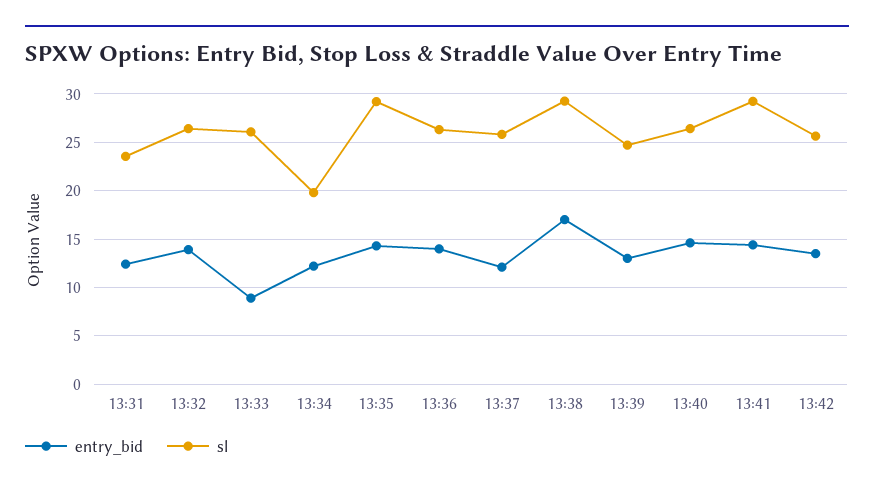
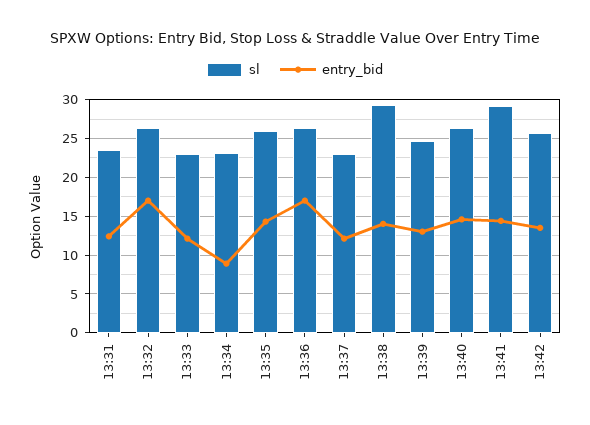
  {
    "entry_bid": {
      "13:31": 12,
-     "13:32": 14,
+     "13:32": 17,
-     "13:33": 9,
+     "13:33": 12,
-     "13:34": 12,
+     "13:34": 9,
      "13:35": 14,
-     "13:36": 14,
+     "13:36": 17,
      "13:37": 12,
-     "13:38": 17,
+     "13:38": 14,
      "13:39": 13,
      "13:40": 15,
      "13:41": 14,
      "13:42": 14
    },
    "sl": {
      "13:31": 24,
      "13:32": 26,
-     "13:33": 26,
+     "13:33": 23,
-     "13:34": 20,
+     "13:34": 23,
-     "13:35": 29,
+     "13:35": 26,
      "13:36": 26,
-     "13:37": 26,
+     "13:37": 23,
      "13:38": 29,
      "13:39": 25,
      "13:40": 26,
      "13:41": 29,
      "13:42": 26
    }
  }

